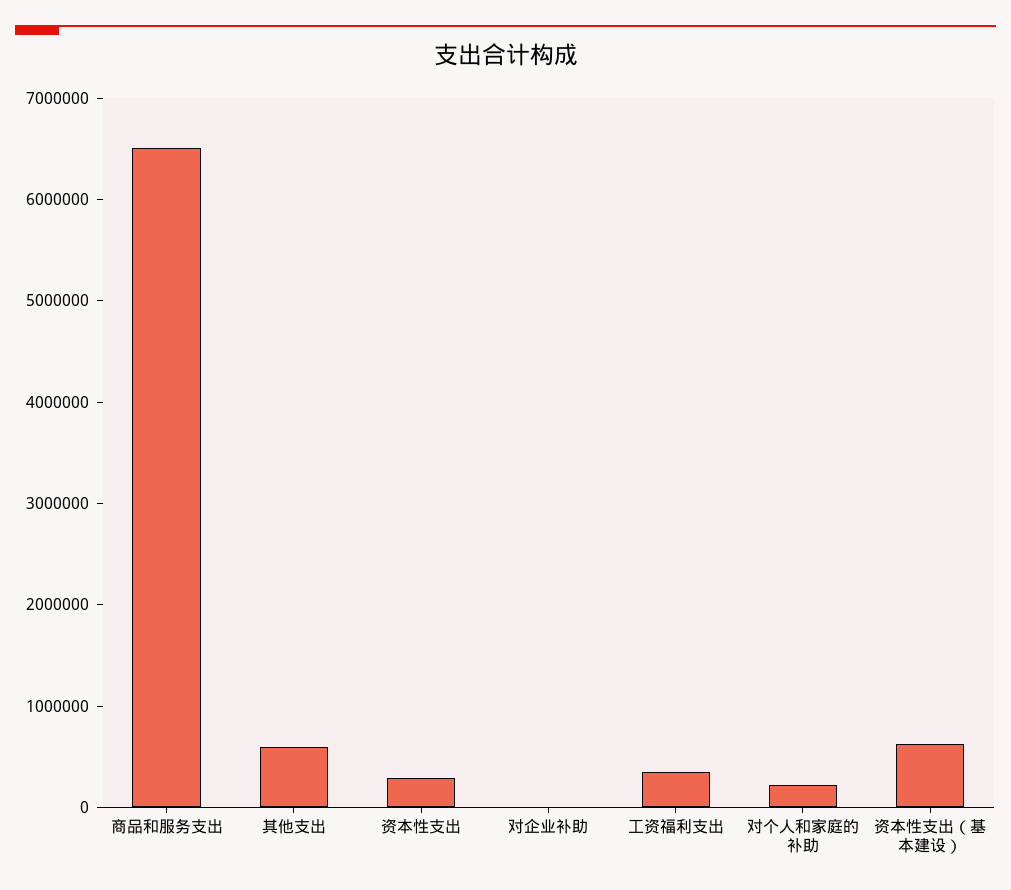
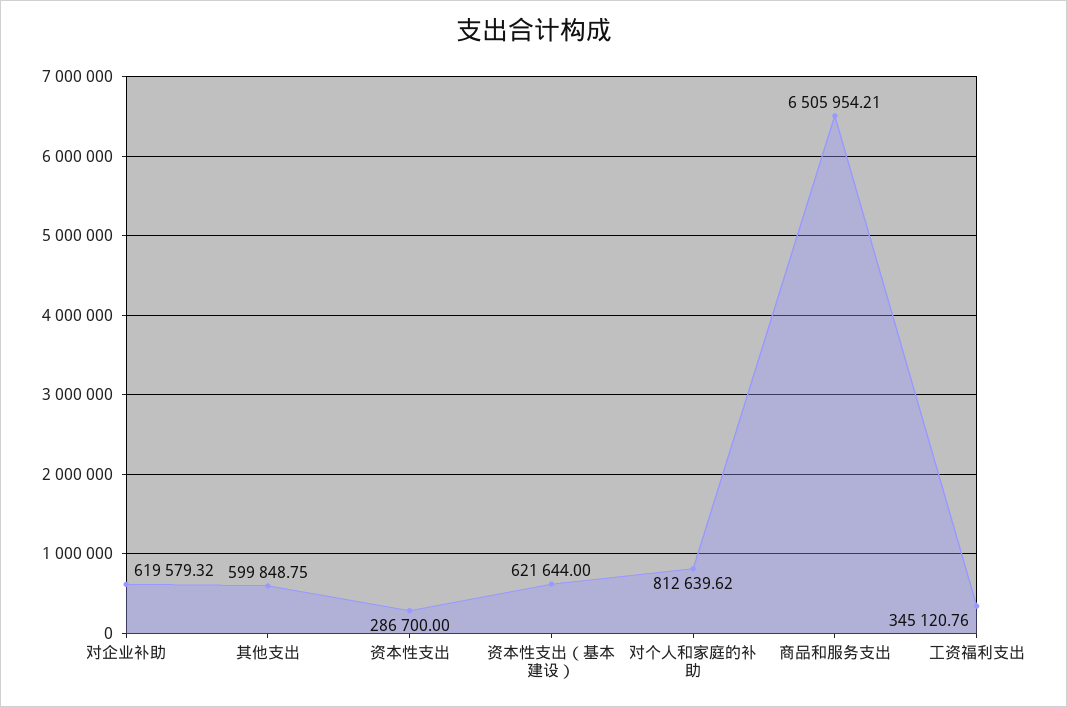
  {
    "商品和服务支出": 6505954.21,
    "其他支出": 599848.75,
    "资本性支出": 286700,
-   "对企业补助": 0,
+   "对企业补助": 619579.32,
    "工资福利支出": 345120.76,
-   "对个人和家庭的补助": 200000,
+   "对个人和家庭的补助": 812639.62,
    "资本性支出（基本建设）": 621644
  }

